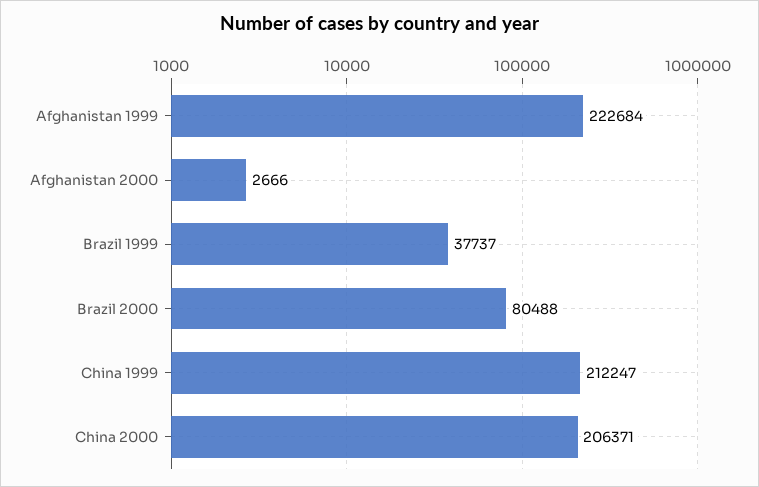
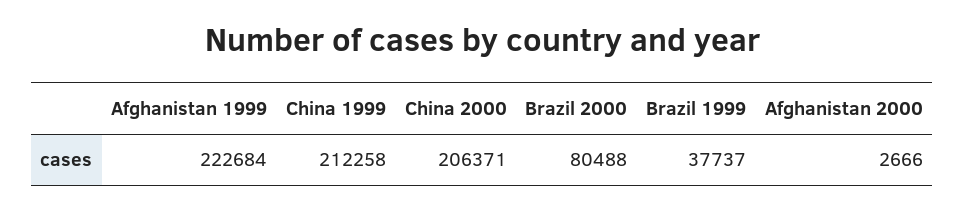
  {
    "Afghanistan 1999": 222684,
    "Afghanistan 2000": 2666,
    "Brazil 1999": 37737,
    "Brazil 2000": 80488,
-   "China 1999": 212247,
+   "China 1999": 212258,
    "China 2000": 206371
  }

